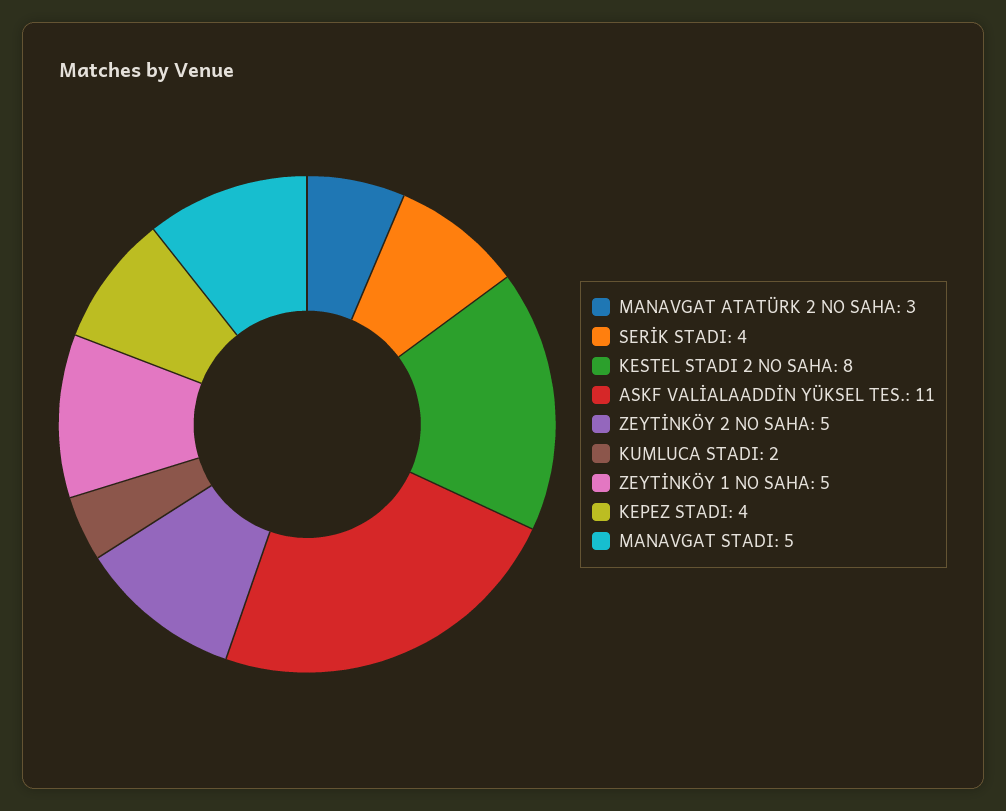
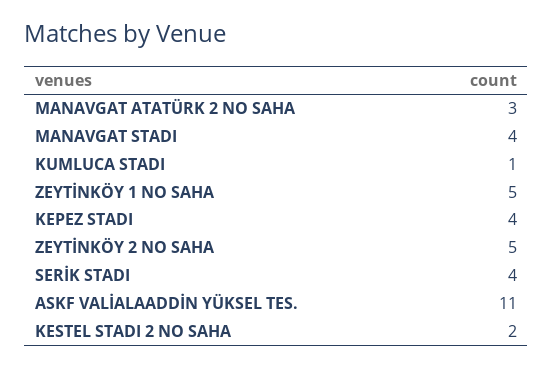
  {
    "MANAVGAT ATATÜRK 2 NO SAHA": 3,
    "SERİK STADI": 4,
-   "KESTEL STADI 2 NO SAHA": 8,
+   "KESTEL STADI 2 NO SAHA": 2,
    "ASKF VALİALAADDİN YÜKSEL TES.": 11,
    "ZEYTİNKÖY 2 NO SAHA": 5,
-   "KUMLUCA STADI": 2,
+   "KUMLUCA STADI": 1,
    "ZEYTİNKÖY 1 NO SAHA": 5,
    "KEPEZ STADI": 4,
-   "MANAVGAT STADI": 5
+   "MANAVGAT STADI": 4
  }

